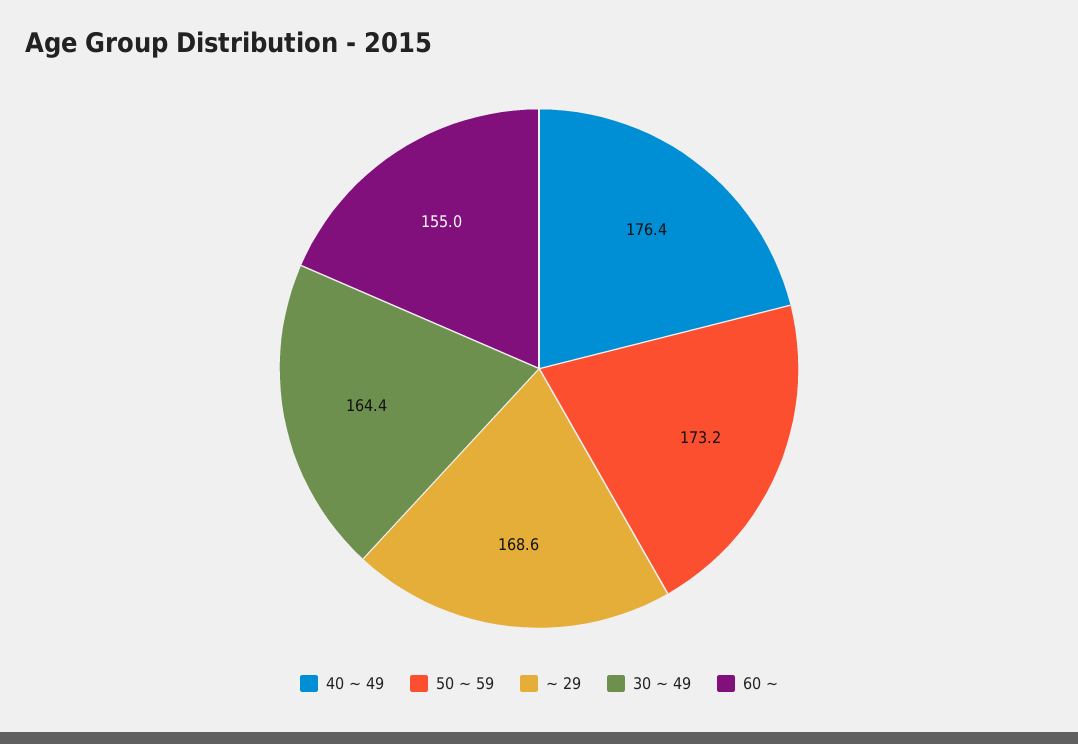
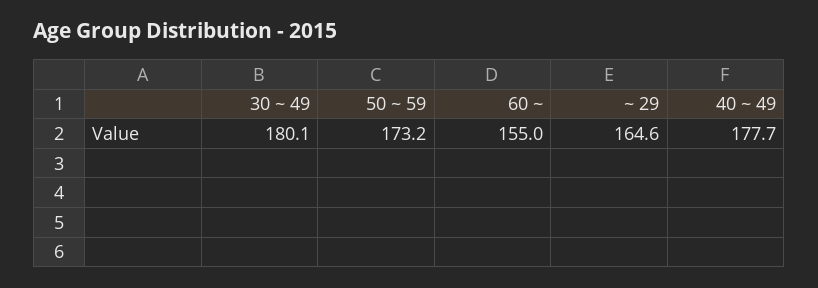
  {
-   "40 ~ 49": 176.4,
+   "40 ~ 49": 177.7,
    "50 ~ 59": 173.2,
-   "~ 29": 168.6,
+   "~ 29": 164.6,
-   "30 ~ 49": 164.4,
+   "30 ~ 49": 180.1,
    "60 ~": 155
  }

